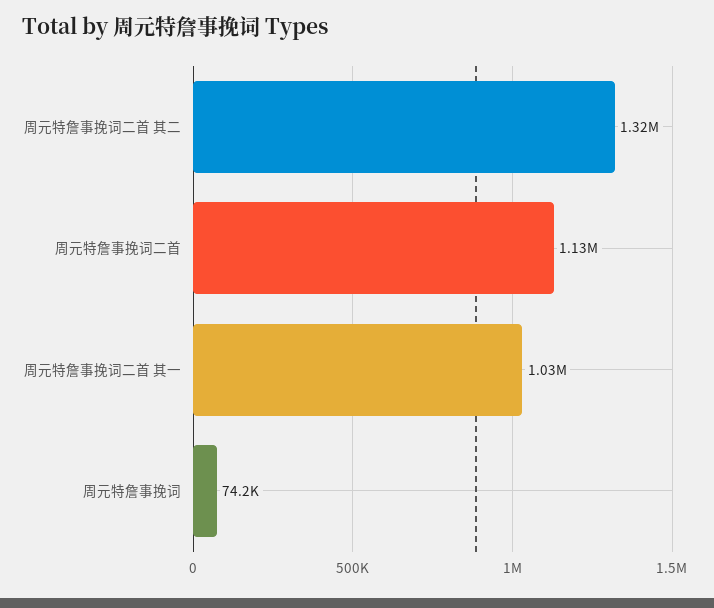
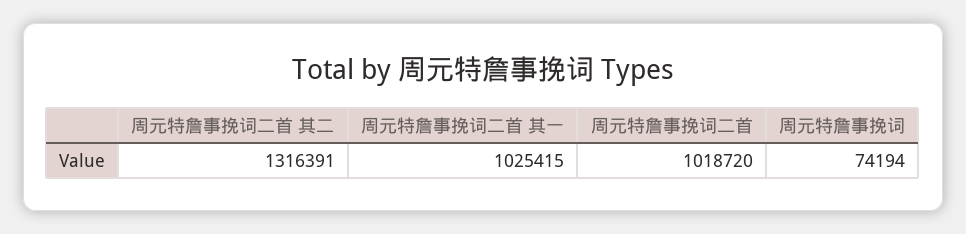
  {
    "周元特詹事挽词二首 其二": 1316391,
-   "周元特詹事挽词二首": 1130000,
+   "周元特詹事挽词二首": 1018720,
    "周元特詹事挽词二首 其一": 1025415,
    "周元特詹事挽词": 74194
  }

